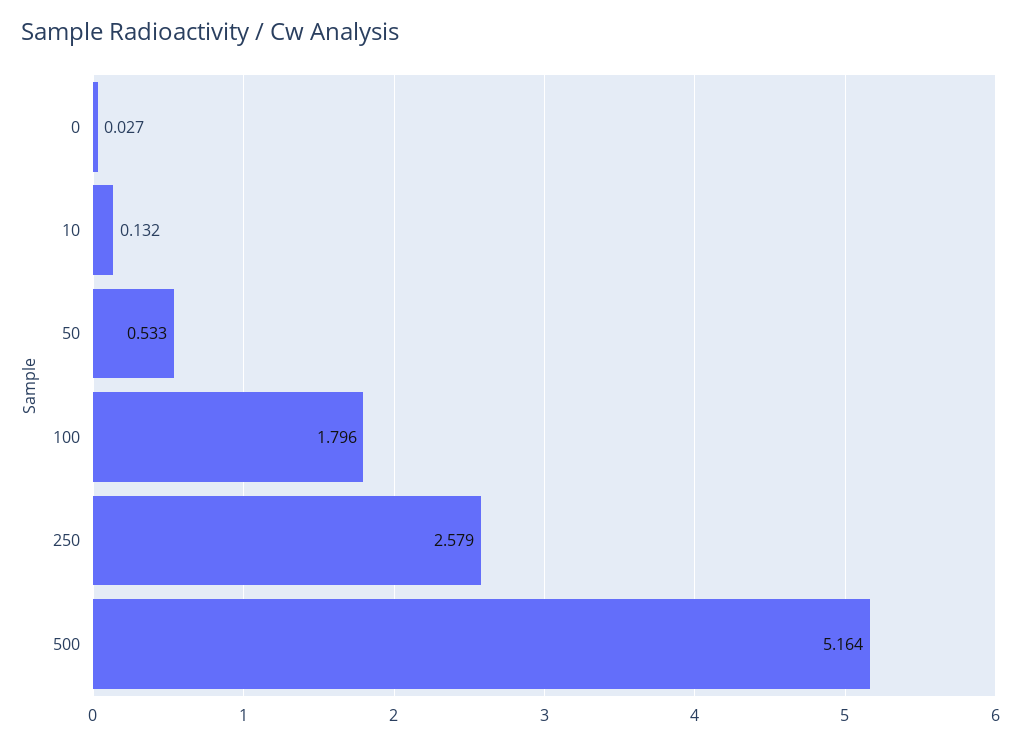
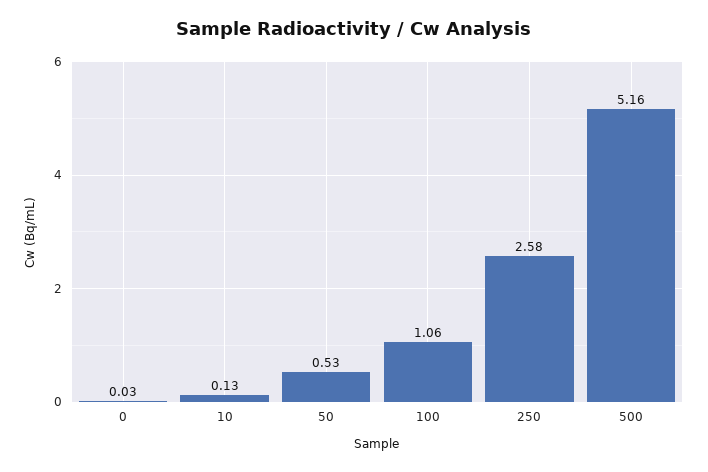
  {
    "0": 0.027,
    "10": 0.132,
    "50": 0.533,
-   "100": 1.796,
+   "100": 1.06,
    "250": 2.579,
    "500": 5.164
  }

